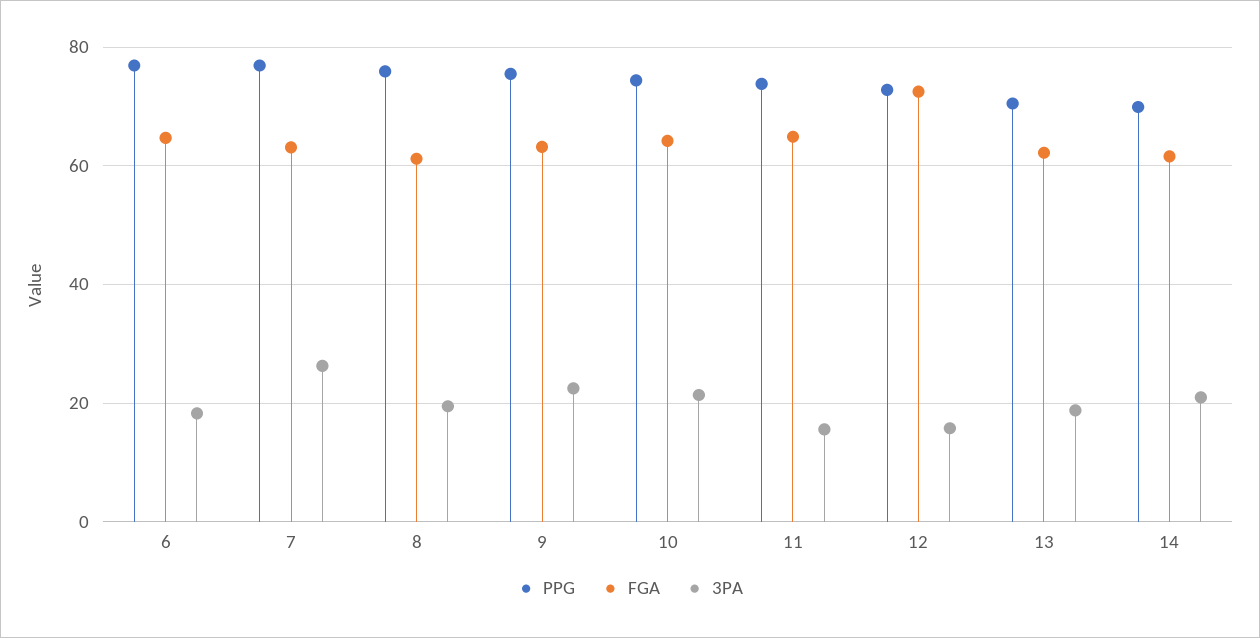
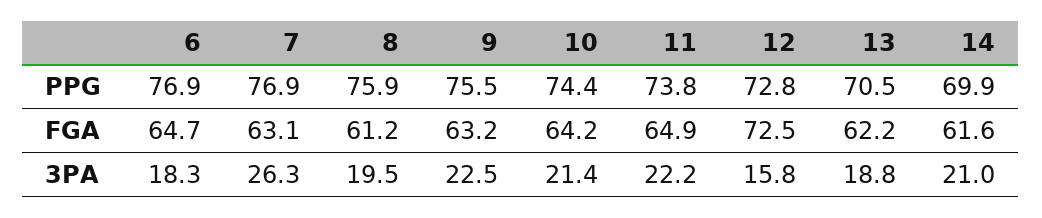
  {
    "PPG": {
      "6": 76.9,
      "7": 76.9,
      "8": 75.9,
      "9": 75.5,
      "10": 74.4,
      "11": 73.8,
      "12": 72.8,
      "13": 70.5,
      "14": 69.9
    },
    "FGA": {
      "6": 64.7,
      "7": 63.1,
      "8": 61.2,
      "9": 63.2,
      "10": 64.2,
      "11": 64.9,
      "12": 72.5,
      "13": 62.2,
      "14": 61.6
    },
    "3PA": {
      "6": 18.3,
      "7": 26.3,
      "8": 19.5,
      "9": 22.5,
      "10": 21.4,
-     "11": 16,
+     "11": 22.2,
      "12": 15.8,
      "13": 18.8,
      "14": 21
    }
  }

